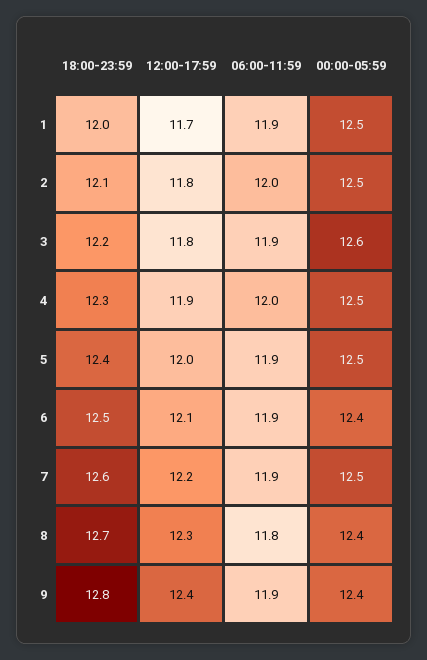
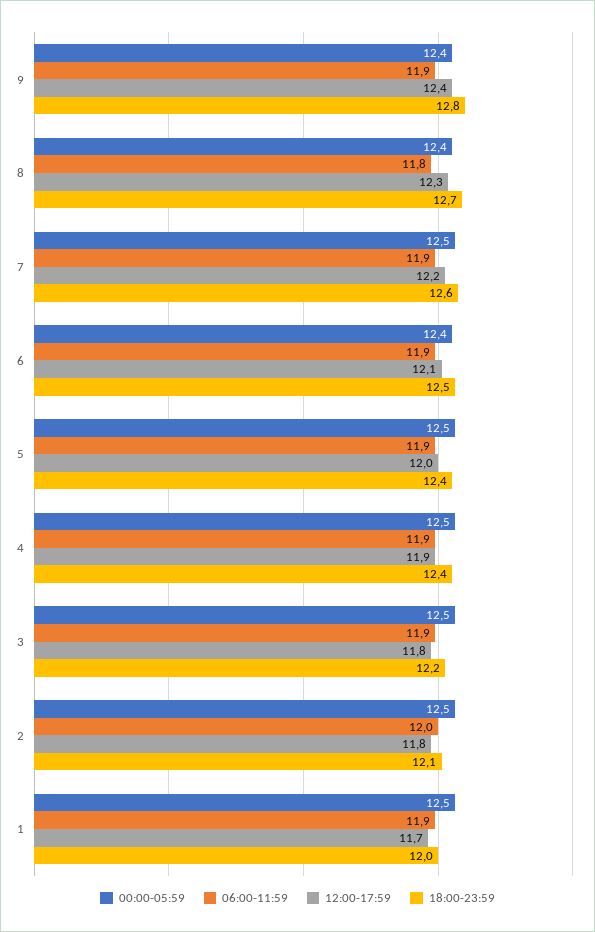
  {
    "18:00-23:59": {
      "1": 12,
      "2": 12.1,
      "3": 12.2,
-     "4": 12.3,
+     "4": 12.4,
      "5": 12.4,
      "6": 12.5,
      "7": 12.6,
      "8": 12.7,
      "9": 12.8
    },
    "12:00-17:59": {
      "1": 11.7,
      "2": 11.8,
      "3": 11.8,
      "4": 11.9,
      "5": 12,
      "6": 12.1,
      "7": 12.2,
      "8": 12.3,
      "9": 12.4
    },
    "06:00-11:59": {
      "1": 11.9,
      "2": 12,
      "3": 11.9,
-     "4": 12,
+     "4": 11.9,
      "5": 11.9,
      "6": 11.9,
      "7": 11.9,
      "8": 11.8,
      "9": 11.9
    },
    "00:00-05:59": {
      "1": 12.5,
      "2": 12.5,
-     "3": 12.6,
+     "3": 12.5,
      "4": 12.5,
      "5": 12.5,
      "6": 12.4,
      "7": 12.5,
      "8": 12.4,
      "9": 12.4
    }
  }

